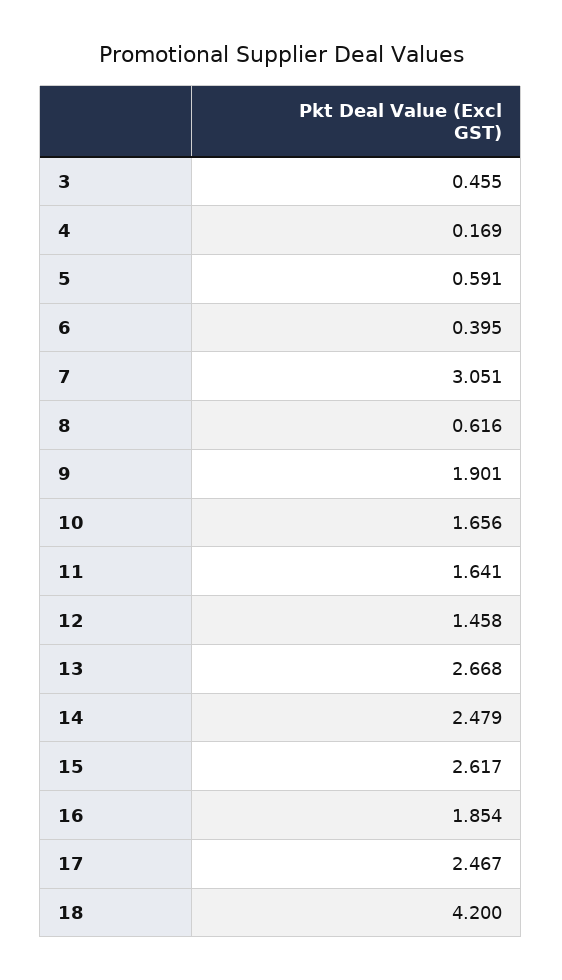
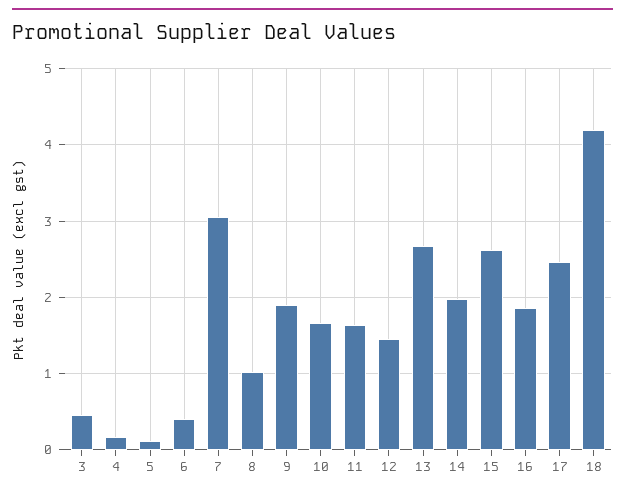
  {
    "3": 0.455,
    "4": 0.169,
-   "5": 0.591,
+   "5": 0.1,
    "6": 0.395,
    "7": 3.051,
-   "8": 0.616,
+   "8": 1,
    "9": 1.901,
    "10": 1.656,
    "11": 1.641,
    "12": 1.458,
    "13": 2.668,
-   "14": 2.479,
+   "14": 2,
    "15": 2.617,
    "16": 1.854,
    "17": 2.467,
    "18": 4.2
  }

